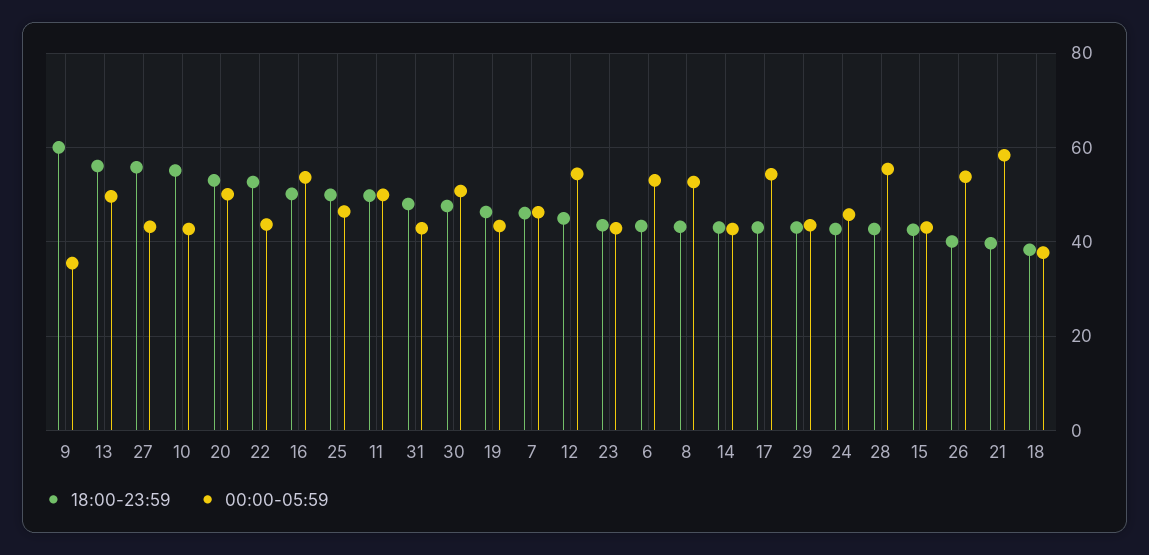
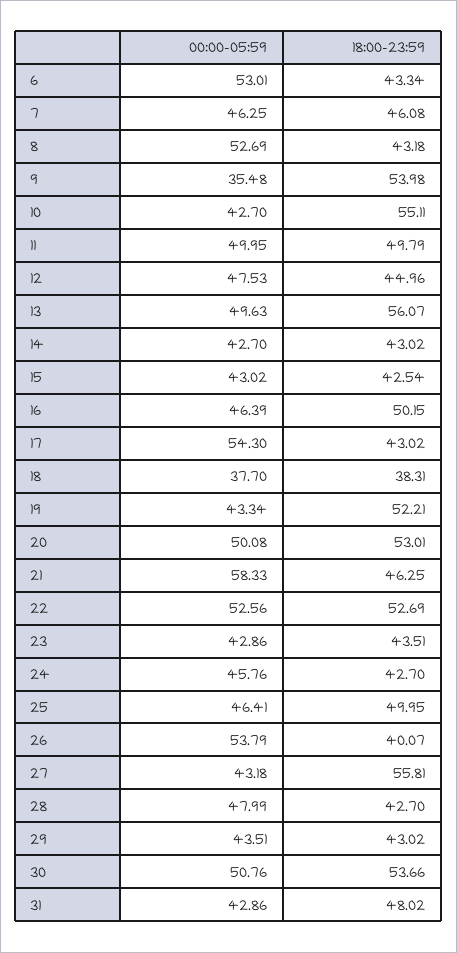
  {
    "18:00-23:59": {
-     "9": 60,
+     "9": 53.98,
      "13": 56.07,
      "27": 55.81,
      "10": 55.11,
      "20": 53.01,
      "22": 52.69,
      "16": 50.15,
      "25": 49.95,
      "11": 49.79,
      "31": 48.02,
-     "30": 48,
+     "30": 53.66,
-     "19": 46,
+     "19": 52.21,
      "7": 46.08,
      "12": 44.96,
      "23": 43.51,
      "6": 43.34,
      "8": 43.18,
      "14": 43.02,
      "17": 43.02,
      "29": 43.02,
      "24": 42.7,
      "28": 42.7,
      "15": 42.54,
      "26": 40.07,
-     "21": 40,
+     "21": 46.25,
      "18": 38.31
    },
    "00:00-05:59": {
      "9": 35.48,
      "13": 49.63,
      "27": 43.18,
      "10": 42.7,
      "20": 50.08,
-     "22": 44,
+     "22": 52.56,
-     "16": 54,
+     "16": 46.39,
      "25": 46.41,
      "11": 49.95,
      "31": 42.86,
      "30": 50.76,
      "19": 43.34,
      "7": 46.25,
-     "12": 54,
+     "12": 47.53,
      "23": 42.86,
      "6": 53.01,
      "8": 52.69,
      "14": 42.7,
      "17": 54.3,
      "29": 43.51,
      "24": 45.76,
-     "28": 56,
+     "28": 47.99,
      "15": 43.02,
      "26": 53.79,
      "21": 58.33,
      "18": 37.7
    }
  }

